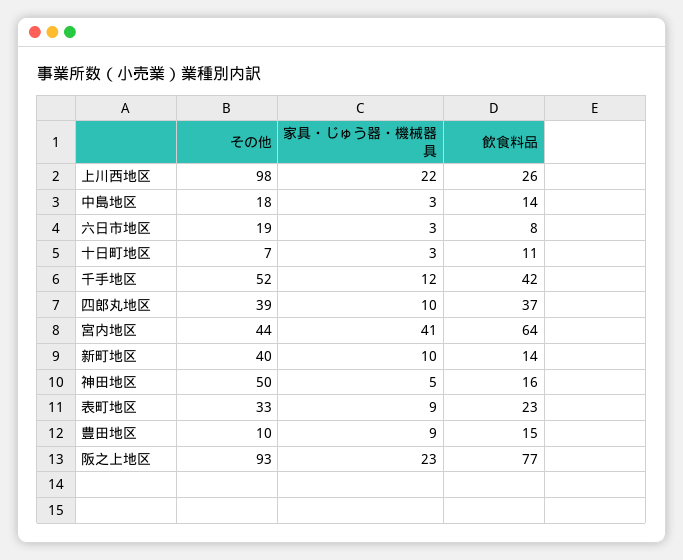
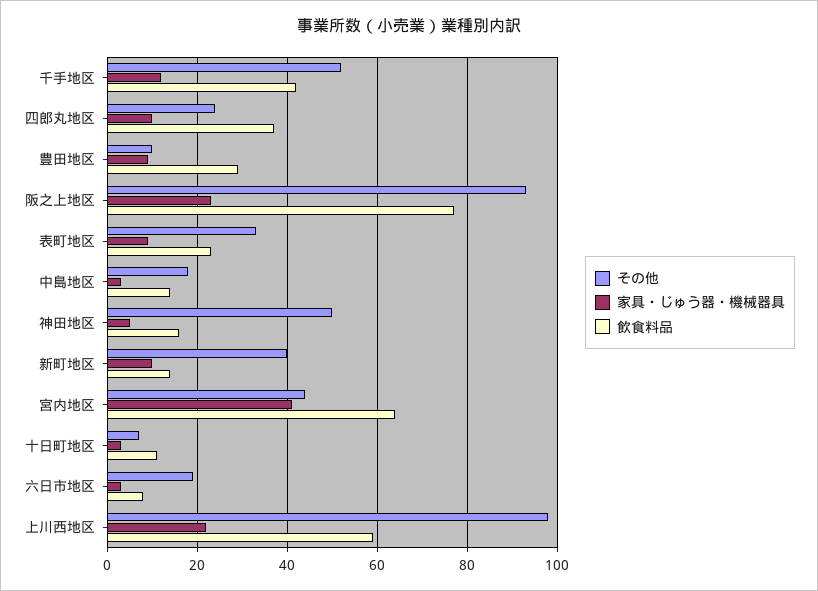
  {
    "その他": {
      "上川西地区": 98,
      "中島地区": 18,
      "六日市地区": 19,
      "十日町地区": 7,
      "千手地区": 52,
-     "四郎丸地区": 39,
+     "四郎丸地区": 25,
      "宮内地区": 44,
      "新町地区": 40,
      "神田地区": 50,
      "表町地区": 33,
      "豊田地区": 10,
      "阪之上地区": 93
    },
    "家具・じゅう器・機械器具": {
      "上川西地区": 22,
      "中島地区": 3,
      "六日市地区": 3,
      "十日町地区": 3,
      "千手地区": 12,
      "四郎丸地区": 10,
      "宮内地区": 41,
      "新町地区": 10,
      "神田地区": 5,
      "表町地区": 9,
      "豊田地区": 9,
      "阪之上地区": 23
    },
    "飲食料品": {
-     "上川西地区": 26,
+     "上川西地区": 60,
      "中島地区": 14,
      "六日市地区": 8,
      "十日町地区": 11,
      "千手地区": 42,
      "四郎丸地区": 37,
      "宮内地区": 64,
      "新町地区": 14,
      "神田地区": 16,
      "表町地区": 23,
-     "豊田地区": 15,
+     "豊田地区": 30,
      "阪之上地区": 77
    }
  }

